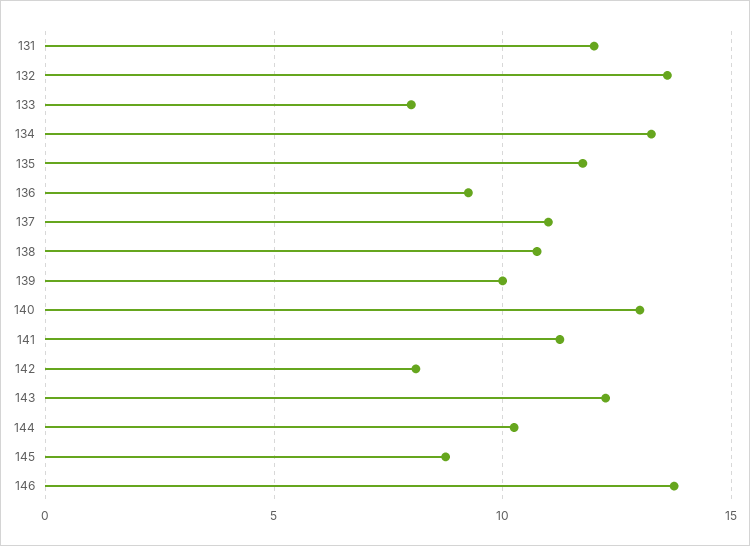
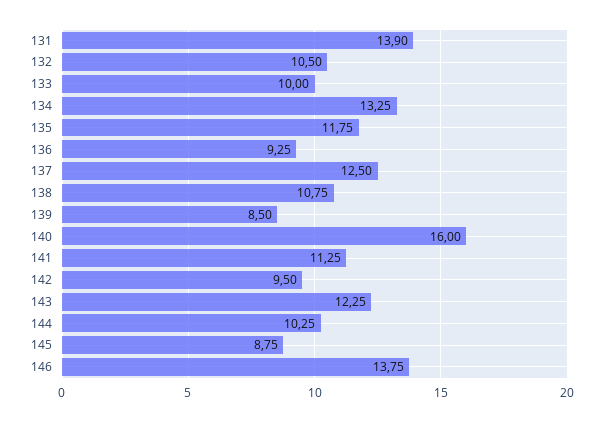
  {
-   "131": 12,
+   "131": 13.9,
-   "132": 13.5,
+   "132": 10.5,
-   "133": 8,
+   "133": 10,
    "134": 13.25,
    "135": 11.75,
    "136": 9.25,
-   "137": 11,
+   "137": 12.5,
    "138": 10.75,
-   "139": 10,
+   "139": 8.5,
-   "140": 13,
+   "140": 16,
    "141": 11.25,
-   "142": 8,
+   "142": 9.5,
    "143": 12.25,
    "144": 10.25,
    "145": 8.75,
    "146": 13.75
  }

